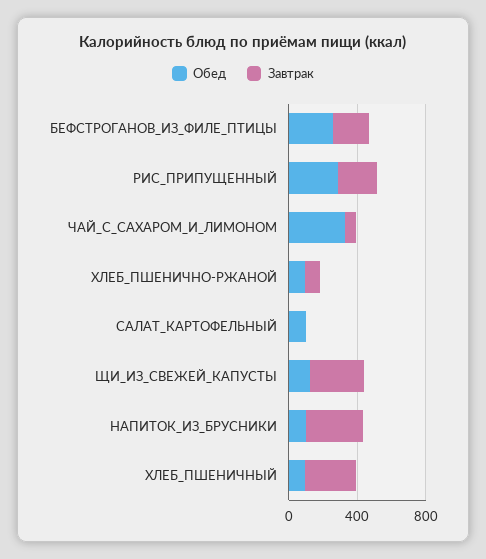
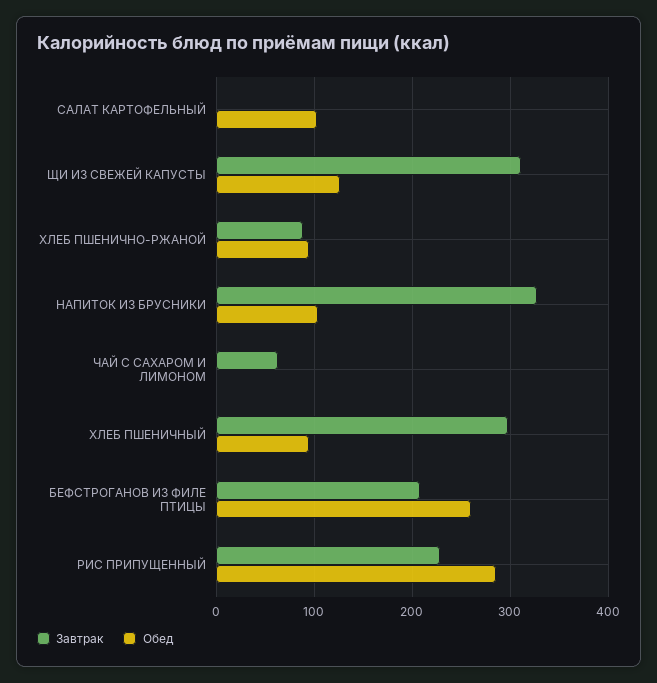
  {
    "Обед": {
      "БЕФСТРОГАНОВ_ИЗ_ФИЛЕ_ПТИЦЫ": 260,
      "РИС_ПРИПУЩЕННЫЙ": 290,
-     "ЧАЙ_С_САХАРОМ_И_ЛИМОНОМ": 300,
+     "ЧАЙ_С_САХАРОМ_И_ЛИМОНОМ": 0,
      "ХЛЕБ_ПШЕНИЧНО-РЖАНОЙ": 90,
      "САЛАТ_КАРТОФЕЛЬНЫЙ": 100,
      "ЩИ_ИЗ_СВЕЖЕЙ_КАПУСТЫ": 130,
      "НАПИТОК_ИЗ_БРУСНИКИ": 100,
      "ХЛЕБ_ПШЕНИЧНЫЙ": 90
    },
    "Завтрак": {
      "БЕФСТРОГАНОВ_ИЗ_ФИЛЕ_ПТИЦЫ": 210,
      "РИС_ПРИПУЩЕННЫЙ": 230,
      "ЧАЙ_С_САХАРОМ_И_ЛИМОНОМ": 60,
      "ХЛЕБ_ПШЕНИЧНО-РЖАНОЙ": 90,
      "САЛАТ_КАРТОФЕЛЬНЫЙ": 0,
      "ЩИ_ИЗ_СВЕЖЕЙ_КАПУСТЫ": 310,
      "НАПИТОК_ИЗ_БРУСНИКИ": 330,
      "ХЛЕБ_ПШЕНИЧНЫЙ": 300
    }
  }

